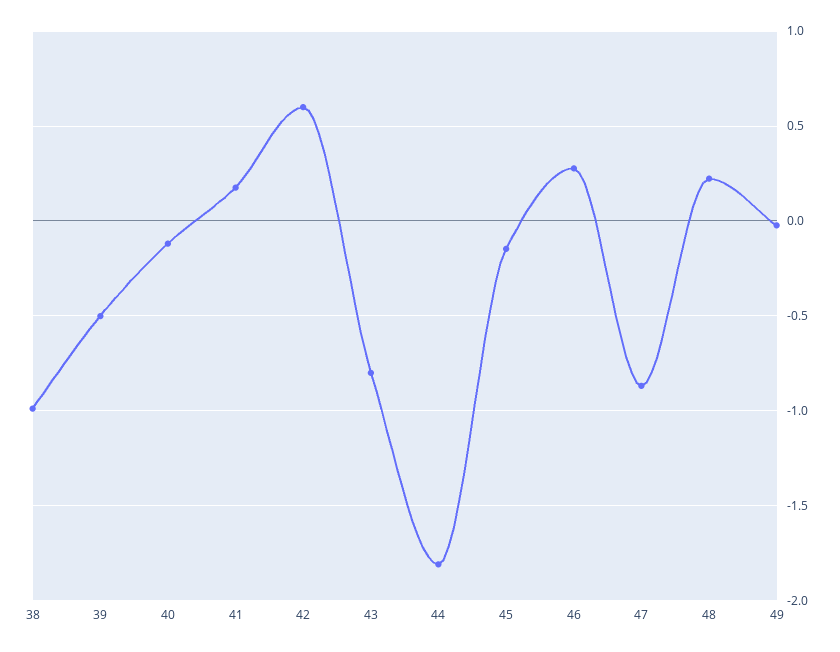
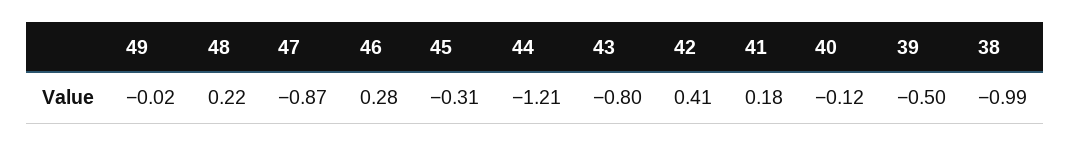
  {
    "38": -0.99,
    "39": -0.5,
    "40": -0.12,
    "41": 0.18,
-   "42": 0.6,
+   "42": 0.41,
    "43": -0.8,
-   "44": -1.8,
+   "44": -1.21,
-   "45": -0.15,
+   "45": -0.31,
    "46": 0.28,
    "47": -0.87,
    "48": 0.22,
    "49": -0.02
  }

